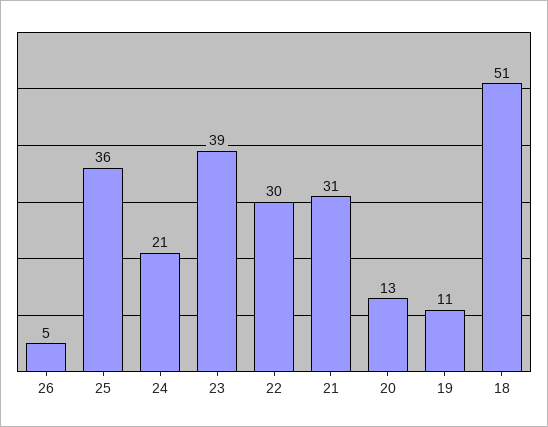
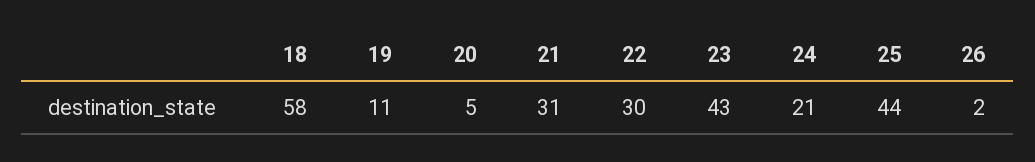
  {
-   "26": 5,
+   "26": 2,
-   "25": 36,
+   "25": 44,
    "24": 21,
-   "23": 39,
+   "23": 43,
    "22": 30,
    "21": 31,
-   "20": 13,
+   "20": 5,
    "19": 11,
-   "18": 51
+   "18": 58
  }

